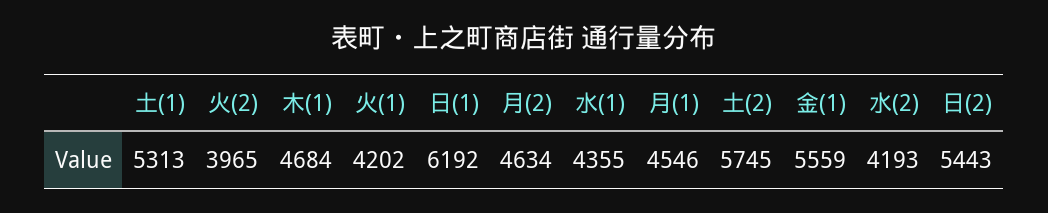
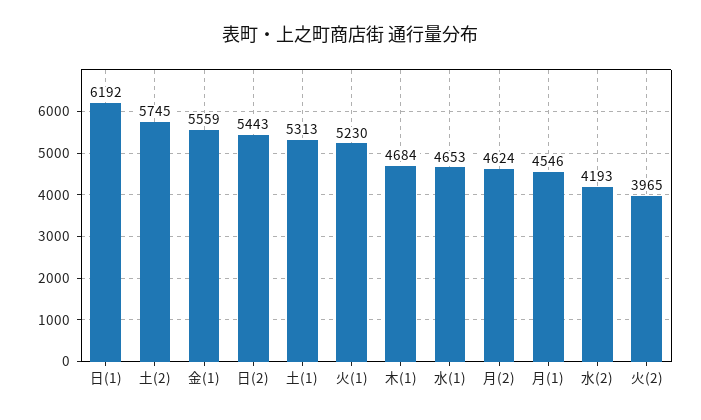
  {
    "土(1)": 5313,
    "火(2)": 3965,
    "木(1)": 4684,
-   "火(1)": 4202,
+   "火(1)": 5230,
    "日(1)": 6192,
-   "月(2)": 4634,
+   "月(2)": 4624,
-   "水(1)": 4355,
+   "水(1)": 4653,
    "月(1)": 4546,
    "土(2)": 5745,
    "金(1)": 5559,
    "水(2)": 4193,
    "日(2)": 5443
  }

